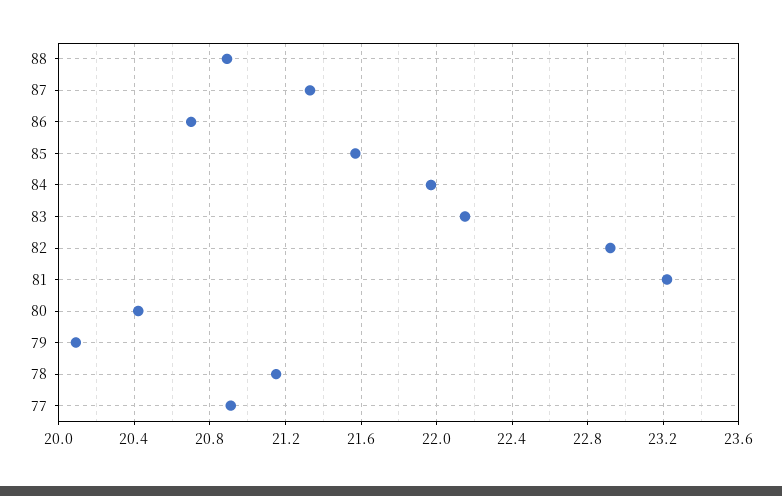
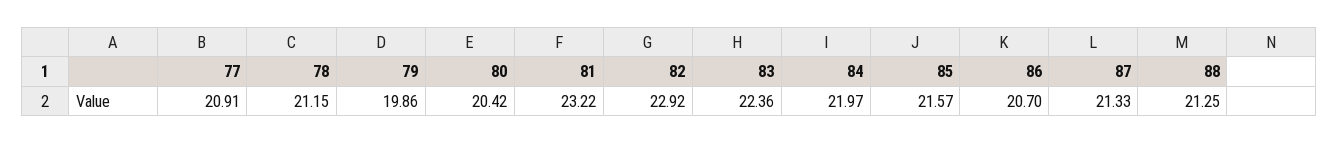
  {
-   "88": 20.9,
+   "88": 21.25,
    "87": 21.33,
    "86": 20.7,
    "85": 21.57,
    "84": 21.97,
-   "83": 22.15,
+   "83": 22.36,
    "82": 22.92,
    "81": 23.22,
    "80": 20.42,
-   "79": 20.1,
+   "79": 19.86,
    "78": 21.15,
    "77": 20.91
  }

